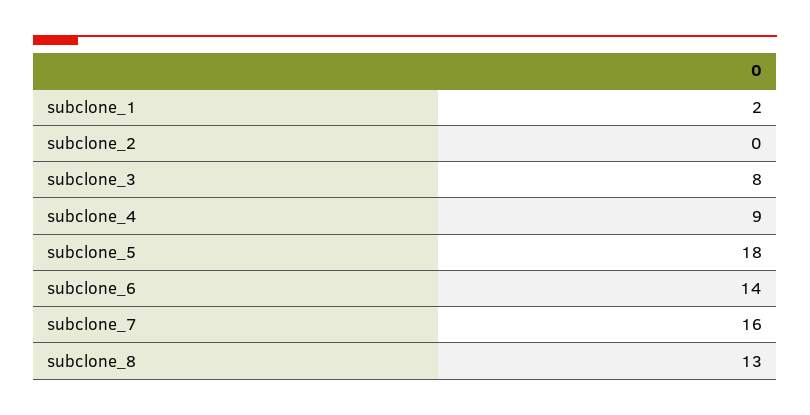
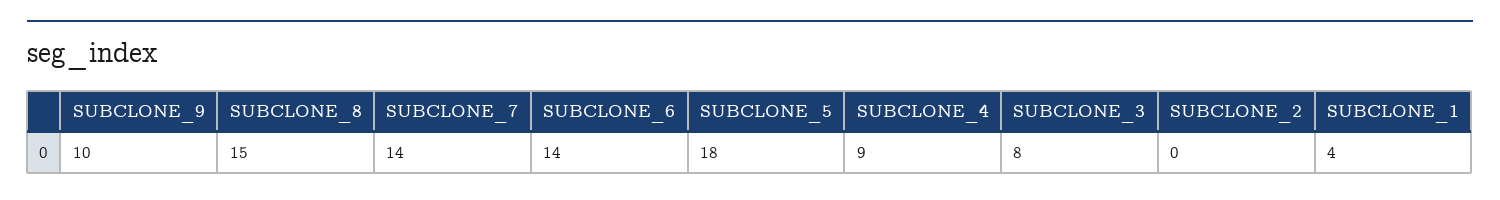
  {
-   "subclone_1": 2,
+   "subclone_1": 4,
    "subclone_2": 0,
    "subclone_3": 8,
    "subclone_4": 9,
    "subclone_5": 18,
    "subclone_6": 14,
-   "subclone_7": 16,
+   "subclone_7": 14,
-   "subclone_8": 13
+   "subclone_8": 15,
+   "SUBCLONE_9": 10
  }

